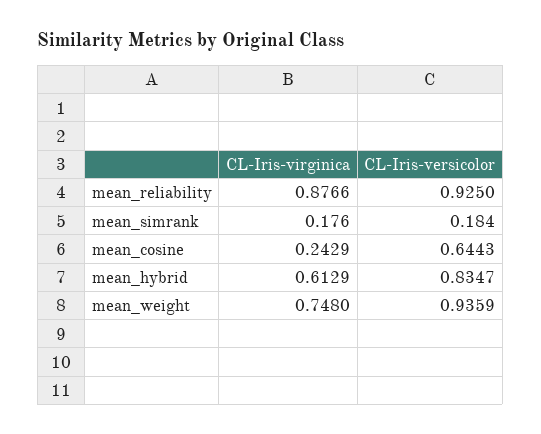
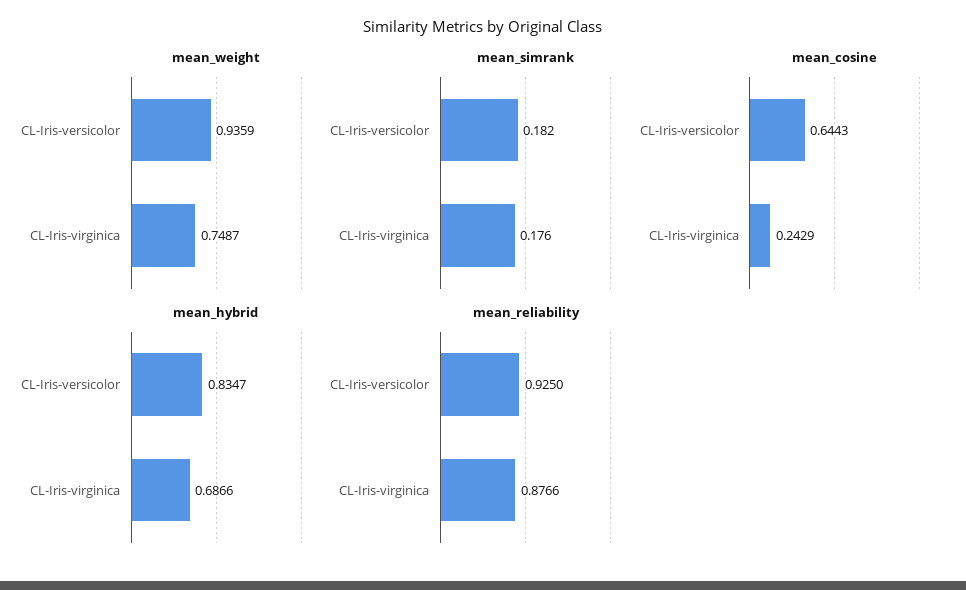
  {
    "mean_reliability": {
      "CL-Iris-virginica": 0.8766,
      "CL-Iris-versicolor": 0.925
    },
    "mean_simrank": {
      "CL-Iris-virginica": 0.176,
-     "CL-Iris-versicolor": 0.184
+     "CL-Iris-versicolor": 0.182
    },
    "mean_cosine": {
      "CL-Iris-virginica": 0.2429,
      "CL-Iris-versicolor": 0.6443
    },
    "mean_hybrid": {
-     "CL-Iris-virginica": 0.6129,
+     "CL-Iris-virginica": 0.6866,
      "CL-Iris-versicolor": 0.8347
    },
    "mean_weight": {
-     "CL-Iris-virginica": 0.748,
+     "CL-Iris-virginica": 0.7487,
      "CL-Iris-versicolor": 0.9359
    }
  }

